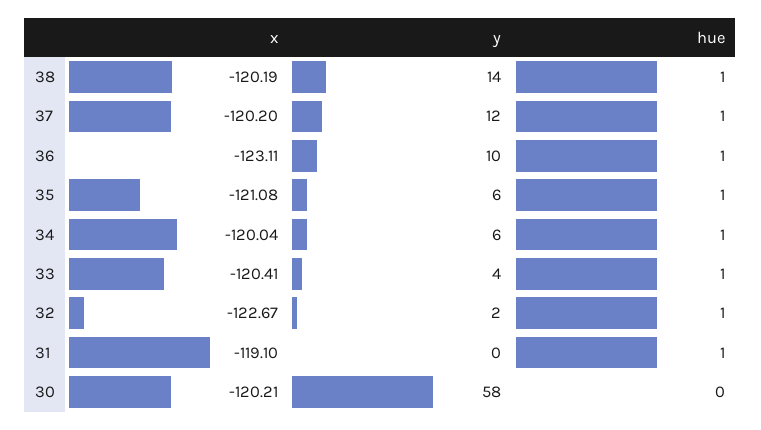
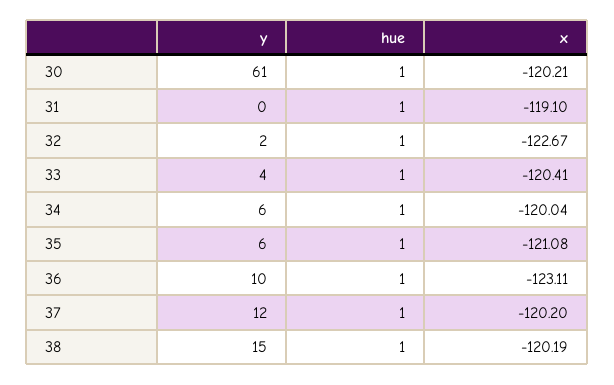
  {
    "x": {
      "38": -120.19,
      "37": -120.2,
      "36": -123.11,
      "35": -121.08,
      "34": -120.04,
      "33": -120.41,
      "32": -122.67,
      "31": -119.1,
      "30": -120.21
    },
    "y": {
-     "38": 14,
+     "38": 15,
      "37": 12,
      "36": 10,
      "35": 6,
      "34": 6,
      "33": 4,
      "32": 2,
      "31": 0,
-     "30": 58
+     "30": 61
    },
    "hue": {
      "38": 1,
      "37": 1,
      "36": 1,
      "35": 1,
      "34": 1,
      "33": 1,
      "32": 1,
      "31": 1,
-     "30": 0
+     "30": 1
    }
  }

